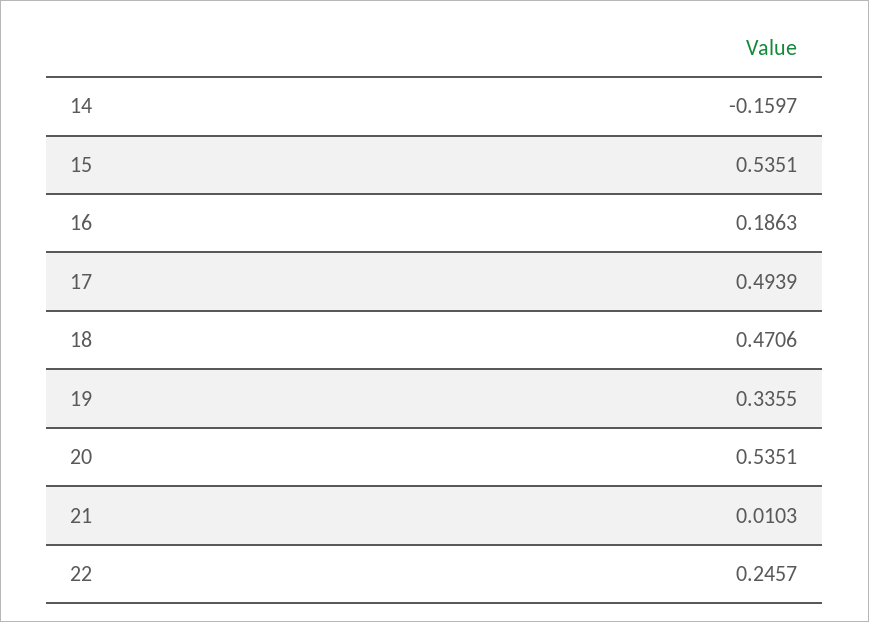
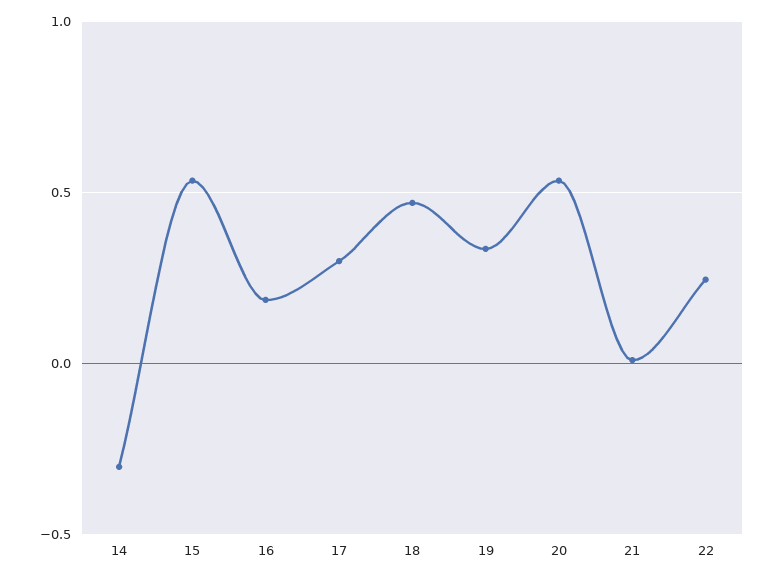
  {
-   "14": -0.1597,
+   "14": -0.3,
    "15": 0.5351,
    "16": 0.1863,
-   "17": 0.4939,
+   "17": 0.3,
    "18": 0.4706,
    "19": 0.3355,
    "20": 0.5351,
    "21": 0.0103,
    "22": 0.2457
  }

